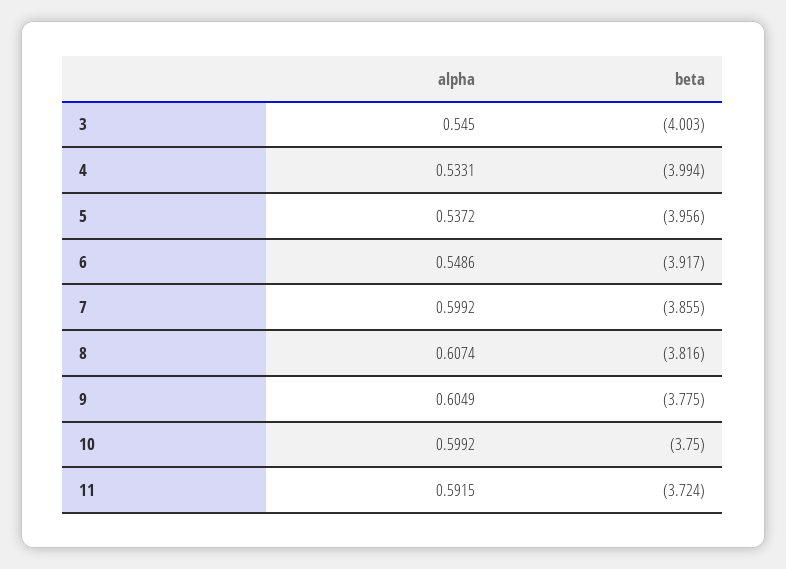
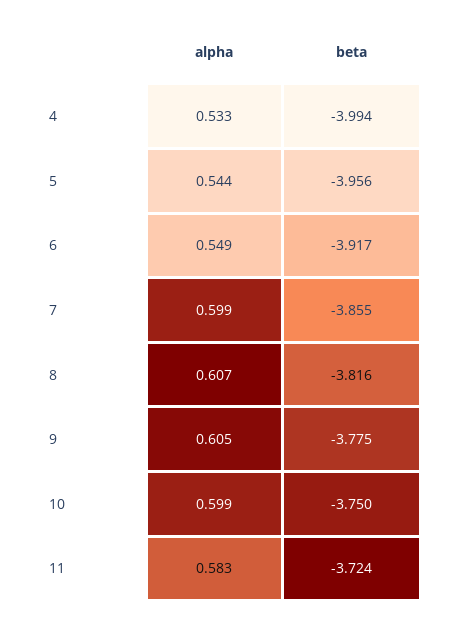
  {
    "alpha": {
-     "3": 0.545,
      "4": 0.5331,
-     "5": 0.5372,
+     "5": 0.544,
      "6": 0.5486,
      "7": 0.5992,
      "8": 0.6074,
      "9": 0.6049,
      "10": 0.5992,
-     "11": 0.5915
+     "11": 0.583
    },
    "beta": {
-     "3": -4.003,
      "4": -3.994,
      "5": -3.956,
      "6": -3.917,
      "7": -3.855,
      "8": -3.816,
      "9": -3.775,
      "10": -3.75,
      "11": -3.724
    }
  }

